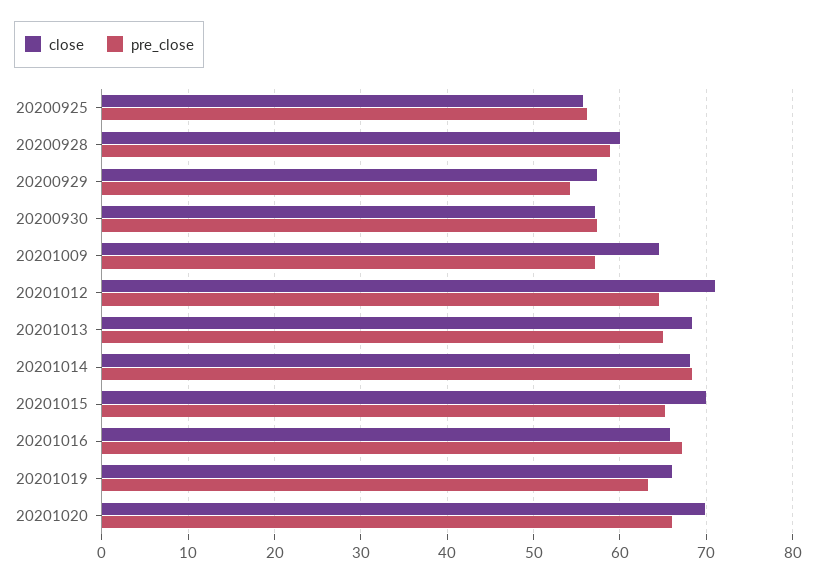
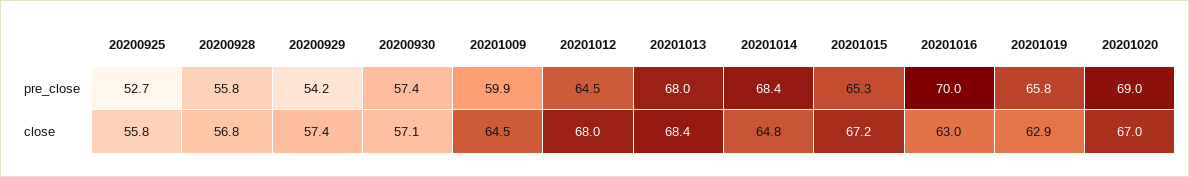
  {
    "close": {
      "20200925": 55.8,
-     "20200928": 60,
+     "20200928": 56.8,
      "20200929": 57.4,
      "20200930": 57.1,
      "20201009": 64.5,
-     "20201012": 71,
+     "20201012": 68,
      "20201013": 68.4,
-     "20201014": 68,
+     "20201014": 64.8,
-     "20201015": 70,
+     "20201015": 67.2,
-     "20201016": 66,
+     "20201016": 63,
-     "20201019": 66,
+     "20201019": 62.9,
-     "20201020": 70
+     "20201020": 67
    },
    "pre_close": {
-     "20200925": 56,
+     "20200925": 52.7,
-     "20200928": 59,
+     "20200928": 55.8,
      "20200929": 54.2,
      "20200930": 57.4,
-     "20201009": 57,
+     "20201009": 59.9,
      "20201012": 64.5,
-     "20201013": 65,
+     "20201013": 68,
      "20201014": 68.4,
      "20201015": 65.3,
-     "20201016": 67,
+     "20201016": 70,
-     "20201019": 63,
+     "20201019": 65.8,
-     "20201020": 66
+     "20201020": 69
    }
  }

